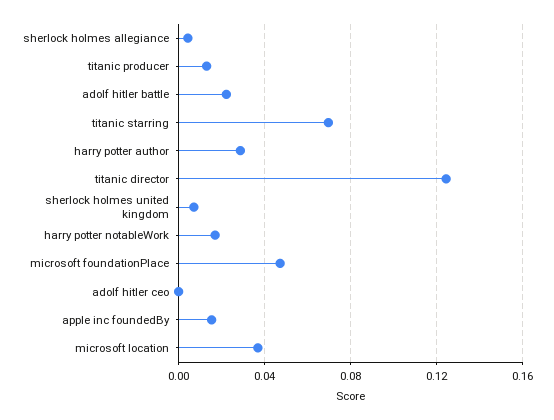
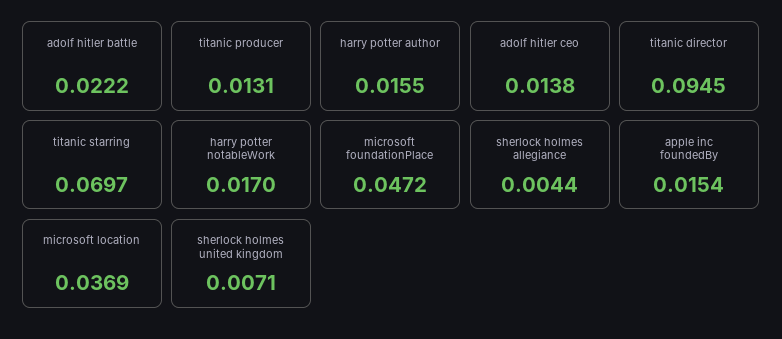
  {
    "sherlock holmes allegiance": 0.0044,
    "titanic producer": 0.0131,
    "adolf hitler battle": 0.0222,
    "titanic starring": 0.0697,
-   "harry potter author": 0.03,
+   "harry potter author": 0.0155,
-   "titanic director": 0.125,
+   "titanic director": 0.0945,
    "sherlock holmes united kingdom": 0.0071,
    "harry potter notableWork": 0.017,
    "microsoft foundationPlace": 0.0472,
-   "adolf hitler ceo": 0,
+   "adolf hitler ceo": 0.0138,
    "apple inc foundedBy": 0.0154,
    "microsoft location": 0.0369
  }

